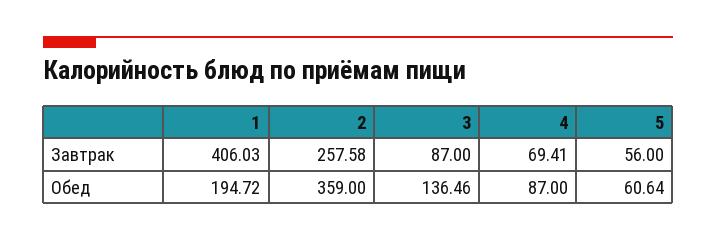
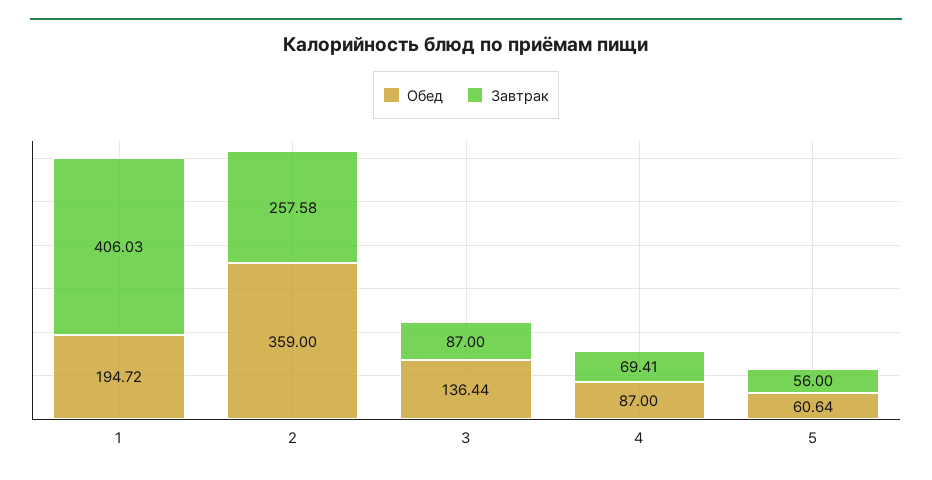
  {
    "Завтрак": {
      "1": 406.03,
      "2": 257.58,
      "3": 87,
      "4": 69.41,
      "5": 56
    },
    "Обед": {
      "1": 194.72,
      "2": 359,
-     "3": 136.46,
+     "3": 136.44,
      "4": 87,
      "5": 60.64
    }
  }

